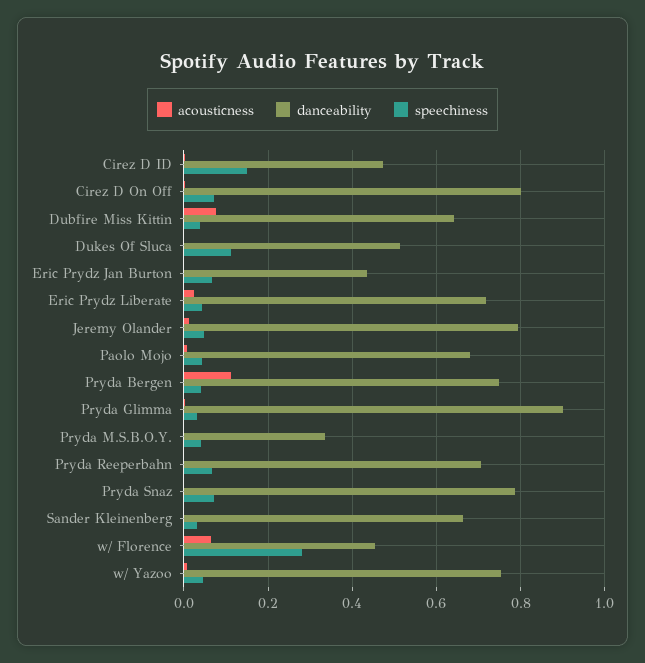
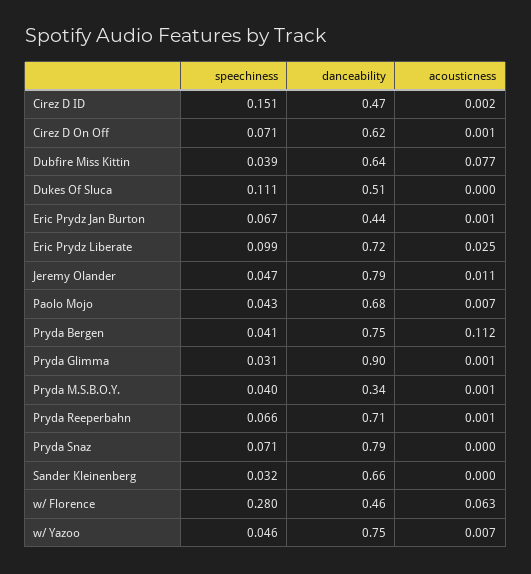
  {
    "acousticness": {
      "Cirez D ID": 0.002,
      "Cirez D On Off": 0.001,
      "Dubfire Miss Kittin": 0.077,
      "Dukes Of Sluca": 0,
      "Eric Prydz Jan Burton": 0.001,
      "Eric Prydz Liberate": 0.025,
      "Jeremy Olander": 0.011,
      "Paolo Mojo": 0.007,
      "Pryda Bergen": 0.112,
      "Pryda Glimma": 0.001,
      "Pryda M.S.B.O.Y.": 0.001,
      "Pryda Reeperbahn": 0.001,
      "Pryda Snaz": 0,
      "Sander Kleinenberg": 0,
      "w/ Florence": 0.063,
      "w/ Yazoo": 0.007
    },
    "danceability": {
      "Cirez D ID": 0.47,
-     "Cirez D On Off": 0.8,
+     "Cirez D On Off": 0.62,
      "Dubfire Miss Kittin": 0.64,
      "Dukes Of Sluca": 0.51,
      "Eric Prydz Jan Burton": 0.44,
      "Eric Prydz Liberate": 0.72,
      "Jeremy Olander": 0.79,
      "Paolo Mojo": 0.68,
      "Pryda Bergen": 0.75,
      "Pryda Glimma": 0.9,
      "Pryda M.S.B.O.Y.": 0.34,
      "Pryda Reeperbahn": 0.71,
      "Pryda Snaz": 0.79,
      "Sander Kleinenberg": 0.66,
      "w/ Florence": 0.46,
      "w/ Yazoo": 0.75
    },
    "speechiness": {
      "Cirez D ID": 0.151,
      "Cirez D On Off": 0.071,
      "Dubfire Miss Kittin": 0.039,
      "Dukes Of Sluca": 0.111,
      "Eric Prydz Jan Burton": 0.067,
-     "Eric Prydz Liberate": 0.04,
+     "Eric Prydz Liberate": 0.099,
      "Jeremy Olander": 0.047,
      "Paolo Mojo": 0.043,
      "Pryda Bergen": 0.041,
      "Pryda Glimma": 0.031,
      "Pryda M.S.B.O.Y.": 0.04,
      "Pryda Reeperbahn": 0.066,
      "Pryda Snaz": 0.071,
      "Sander Kleinenberg": 0.032,
      "w/ Florence": 0.28,
      "w/ Yazoo": 0.046
    }
  }

